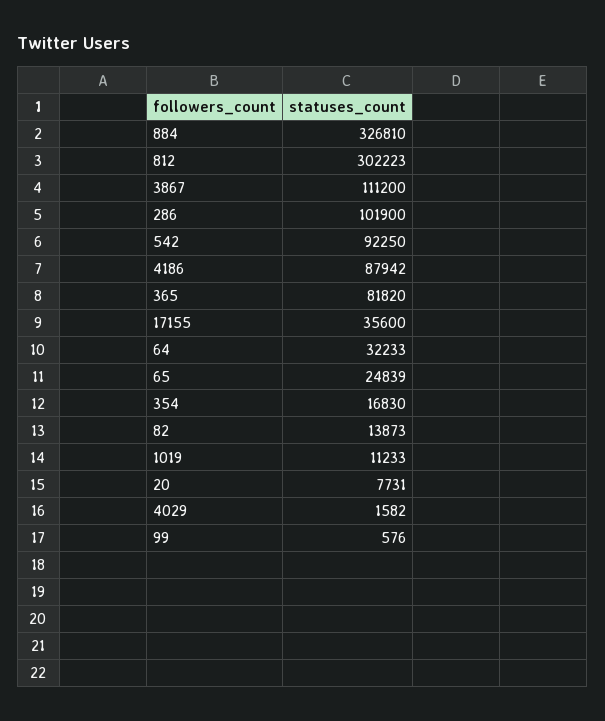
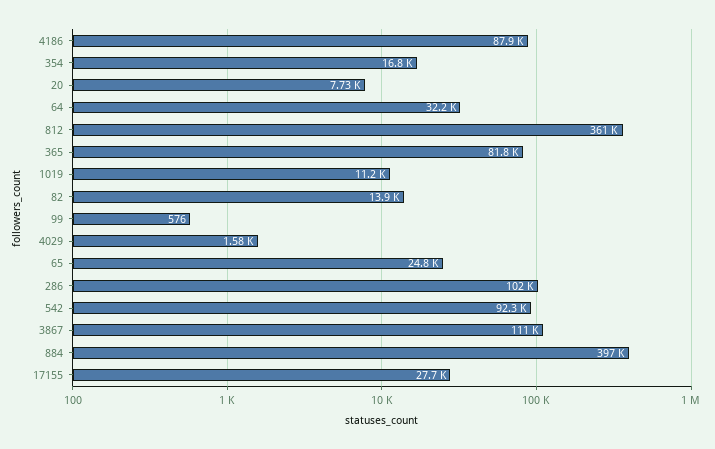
  {
-   "884": 326810,
+   "884": 397000,
-   "812": 302223,
+   "812": 361000,
    "3867": 111200,
    "286": 101900,
    "542": 92250,
    "4186": 87942,
    "365": 81820,
-   "17155": 35600,
+   "17155": 27700,
    "64": 32233,
    "65": 24839,
    "354": 16830,
    "82": 13873,
    "1019": 11233,
    "20": 7731,
    "4029": 1582,
    "99": 576
  }

